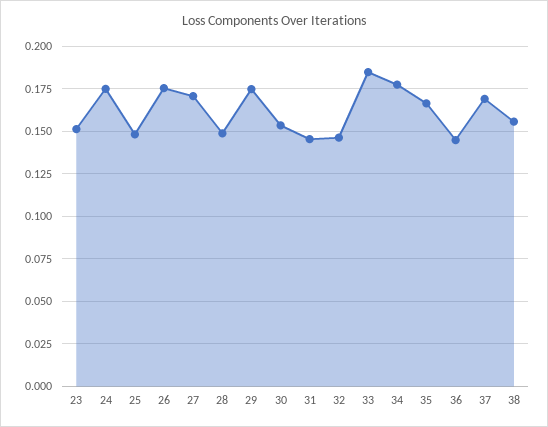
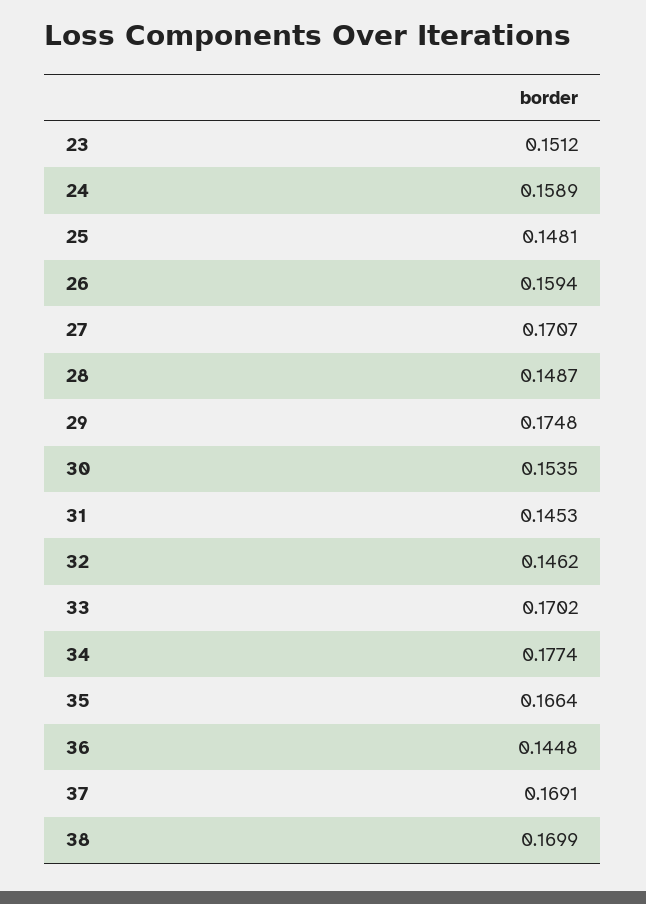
  {
    "23": 0.1512,
-   "24": 0.175,
+   "24": 0.1589,
    "25": 0.1481,
-   "26": 0.175,
+   "26": 0.1594,
    "27": 0.1707,
    "28": 0.1487,
    "29": 0.1748,
    "30": 0.1535,
    "31": 0.1453,
    "32": 0.1462,
-   "33": 0.185,
+   "33": 0.1702,
    "34": 0.1774,
    "35": 0.1664,
    "36": 0.1448,
    "37": 0.1691,
-   "38": 0.155
+   "38": 0.1699
  }

